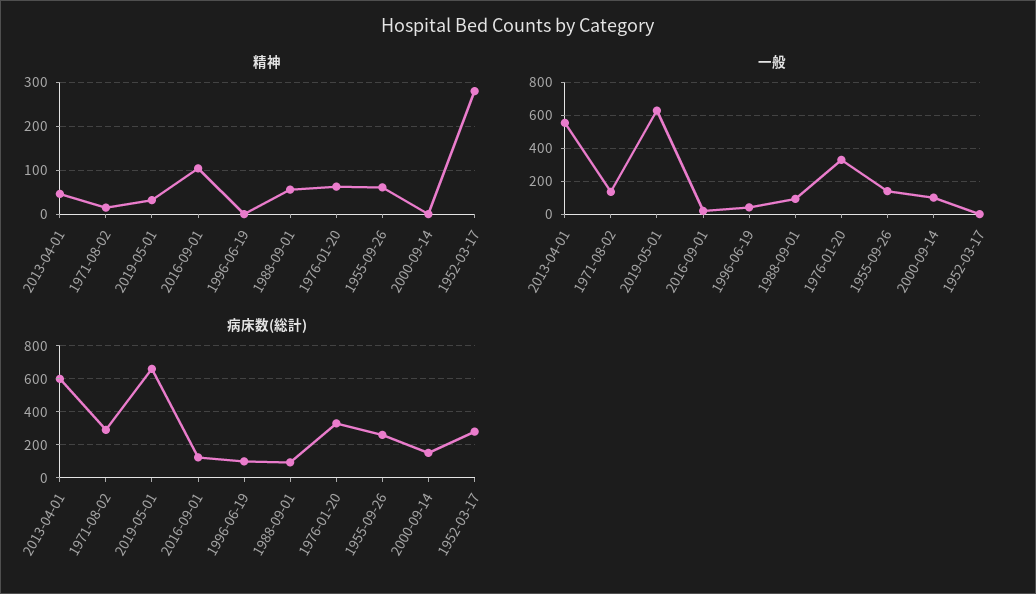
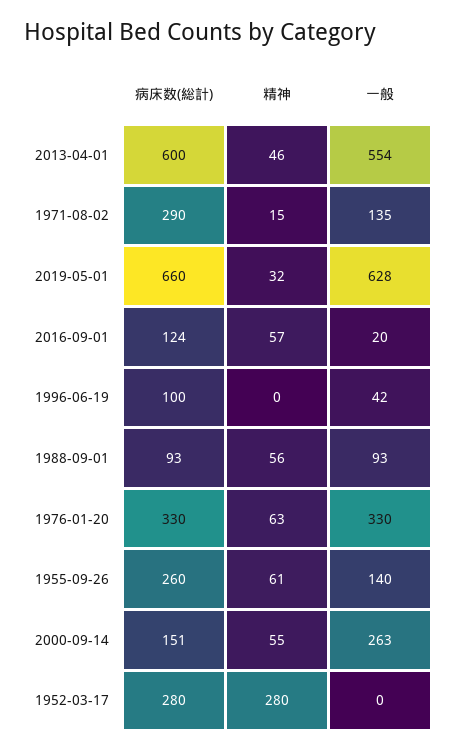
  {
    "精神": {
      "2013-04-01": 46,
      "1971-08-02": 15,
      "2019-05-01": 32,
-     "2016-09-01": 100,
+     "2016-09-01": 57,
      "1996-06-19": 0,
      "1988-09-01": 56,
      "1976-01-20": 63,
      "1955-09-26": 61,
-     "2000-09-14": 0,
+     "2000-09-14": 55,
      "1952-03-17": 280
    },
    "一般": {
      "2013-04-01": 554,
      "1971-08-02": 135,
      "2019-05-01": 628,
      "2016-09-01": 20,
      "1996-06-19": 42,
      "1988-09-01": 93,
      "1976-01-20": 330,
      "1955-09-26": 140,
-     "2000-09-14": 100,
+     "2000-09-14": 263,
      "1952-03-17": 0
    },
    "病床数(総計)": {
      "2013-04-01": 600,
      "1971-08-02": 290,
      "2019-05-01": 660,
      "2016-09-01": 124,
      "1996-06-19": 100,
      "1988-09-01": 93,
      "1976-01-20": 330,
      "1955-09-26": 260,
      "2000-09-14": 151,
      "1952-03-17": 280
    }
  }

